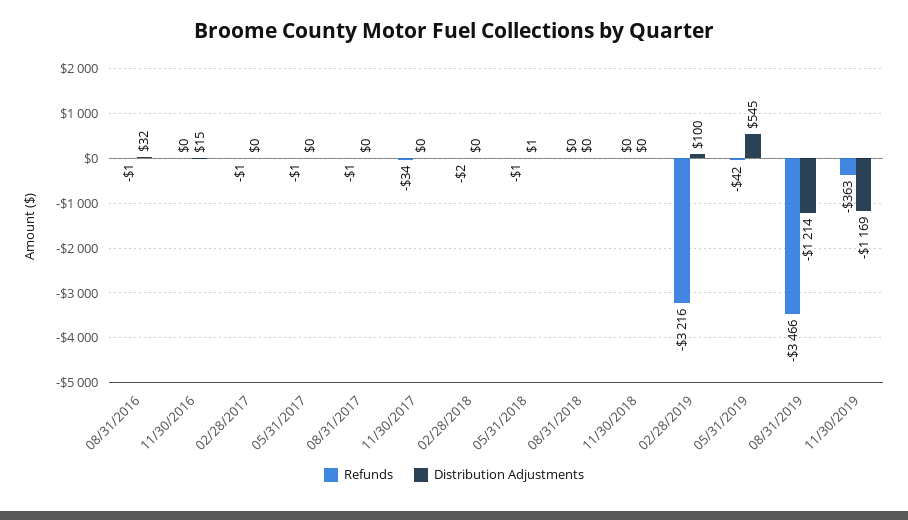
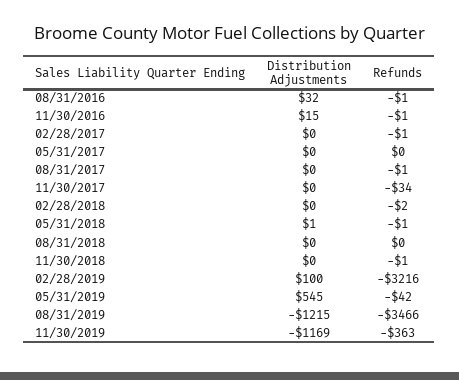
  {
    "Refunds": {
      "08/31/2016": -1,
-     "11/30/2016": 0,
+     "11/30/2016": -1,
      "02/28/2017": -1,
-     "05/31/2017": -1,
+     "05/31/2017": 0,
      "08/31/2017": -1,
      "11/30/2017": -34,
      "02/28/2018": -2,
      "05/31/2018": -1,
      "08/31/2018": 0,
-     "11/30/2018": 0,
+     "11/30/2018": -1,
      "02/28/2019": -3216,
      "05/31/2019": -42,
      "08/31/2019": -3466,
      "11/30/2019": -363
    },
    "Distribution Adjustments": {
      "08/31/2016": 32,
      "11/30/2016": 15,
      "02/28/2017": 0,
      "05/31/2017": 0,
      "08/31/2017": 0,
      "11/30/2017": 0,
      "02/28/2018": 0,
      "05/31/2018": 1,
      "08/31/2018": 0,
      "11/30/2018": 0,
      "02/28/2019": 100,
      "05/31/2019": 545,
-     "08/31/2019": -1214,
+     "08/31/2019": -1215,
      "11/30/2019": -1169
    }
  }

